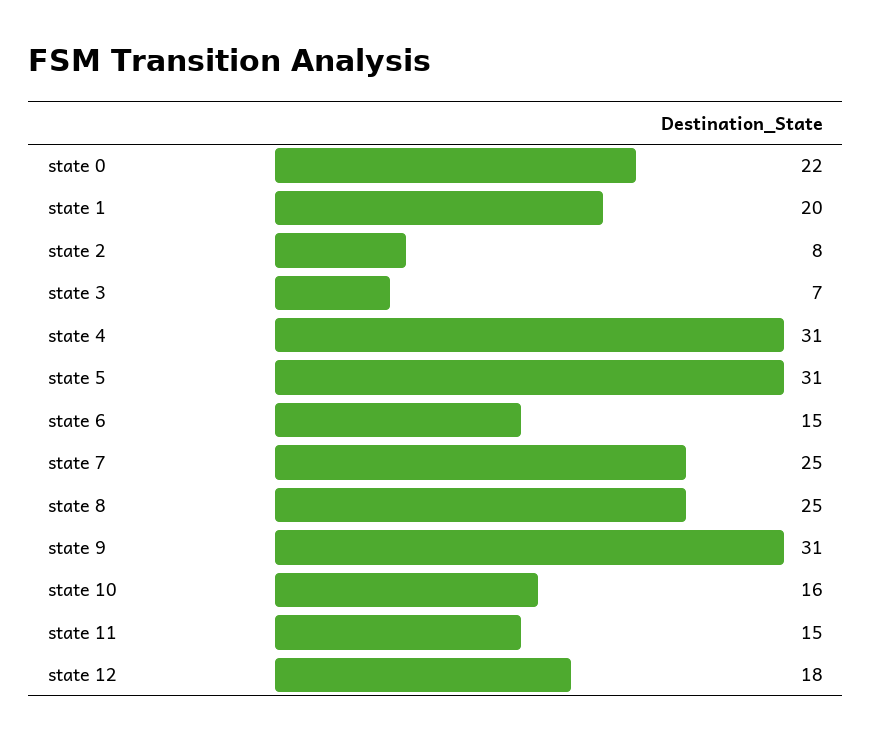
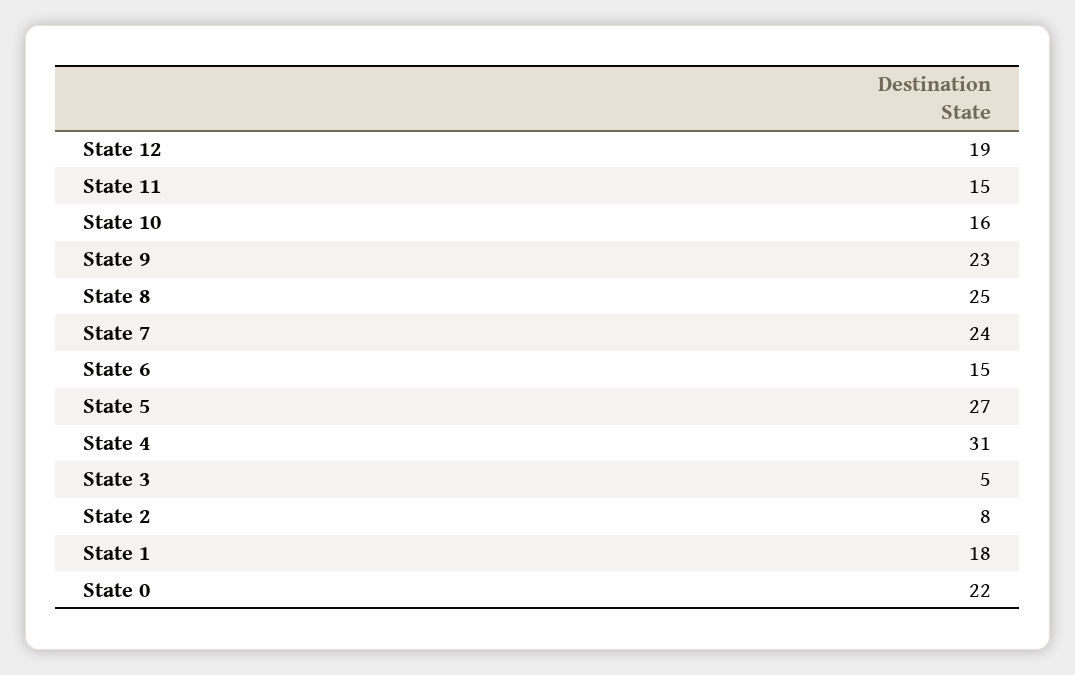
  {
    "state 0": 22,
-   "state 1": 20,
+   "state 1": 18,
    "state 2": 8,
-   "state 3": 7,
+   "state 3": 5,
    "state 4": 31,
-   "state 5": 31,
+   "state 5": 27,
    "state 6": 15,
-   "state 7": 25,
+   "state 7": 24,
    "state 8": 25,
-   "state 9": 31,
+   "state 9": 23,
    "state 10": 16,
    "state 11": 15,
-   "state 12": 18
+   "state 12": 19
  }

